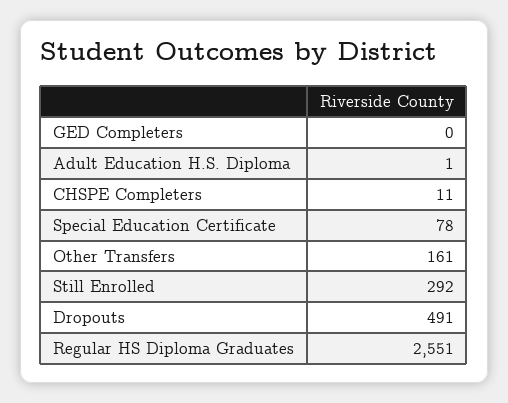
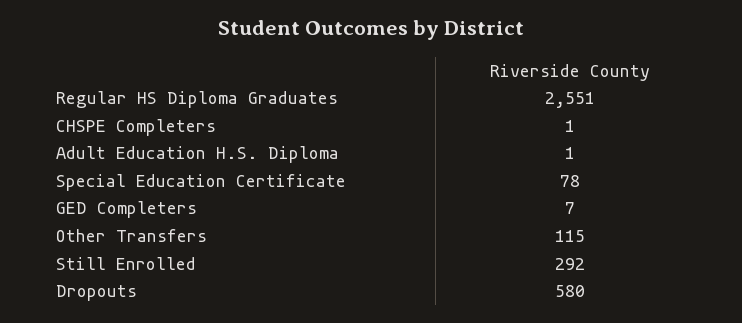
  {
-   "GED Completers": 0,
+   "GED Completers": 7,
    "Adult Education H.S. Diploma": 1,
-   "CHSPE Completers": 11,
+   "CHSPE Completers": 1,
    "Special Education Certificate": 78,
-   "Other Transfers": 161,
+   "Other Transfers": 115,
    "Still Enrolled": 292,
-   "Dropouts": 491,
+   "Dropouts": 580,
    "Regular HS Diploma Graduates": 2551
  }

